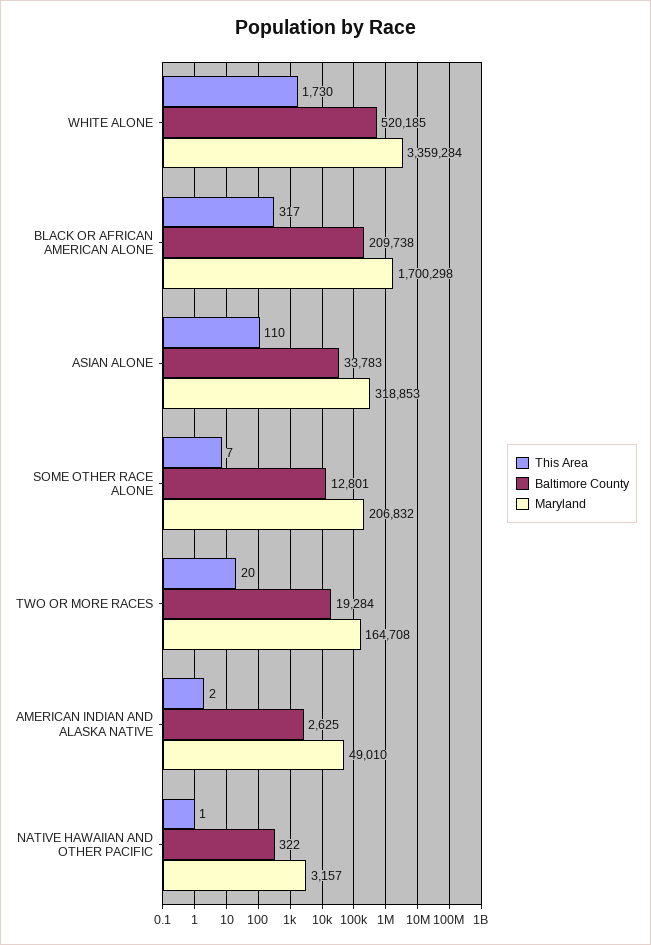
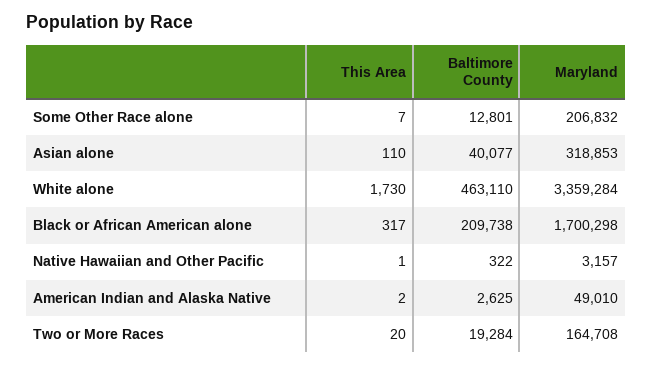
  {
    "This Area": {
      "WHITE ALONE": 1730,
      "BLACK OR AFRICAN AMERICAN ALONE": 317,
      "ASIAN ALONE": 110,
      "SOME OTHER RACE ALONE": 7,
      "TWO OR MORE RACES": 20,
      "AMERICAN INDIAN AND ALASKA NATIVE": 2,
      "NATIVE HAWAIIAN AND OTHER PACIFIC": 1
    },
    "Baltimore County": {
-     "WHITE ALONE": 520185,
+     "WHITE ALONE": 463110,
      "BLACK OR AFRICAN AMERICAN ALONE": 209738,
-     "ASIAN ALONE": 33783,
+     "ASIAN ALONE": 40077,
      "SOME OTHER RACE ALONE": 12801,
      "TWO OR MORE RACES": 19284,
      "AMERICAN INDIAN AND ALASKA NATIVE": 2625,
      "NATIVE HAWAIIAN AND OTHER PACIFIC": 322
    },
    "Maryland": {
      "WHITE ALONE": 3359284,
      "BLACK OR AFRICAN AMERICAN ALONE": 1700298,
      "ASIAN ALONE": 318853,
      "SOME OTHER RACE ALONE": 206832,
      "TWO OR MORE RACES": 164708,
      "AMERICAN INDIAN AND ALASKA NATIVE": 49010,
      "NATIVE HAWAIIAN AND OTHER PACIFIC": 3157
    }
  }

